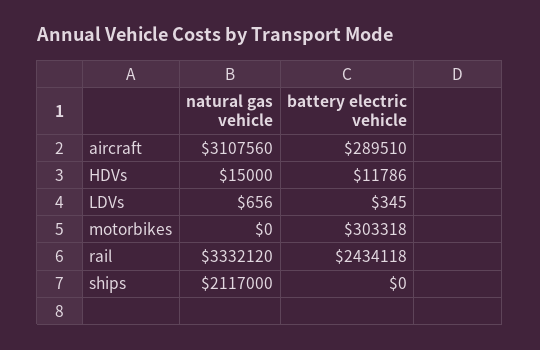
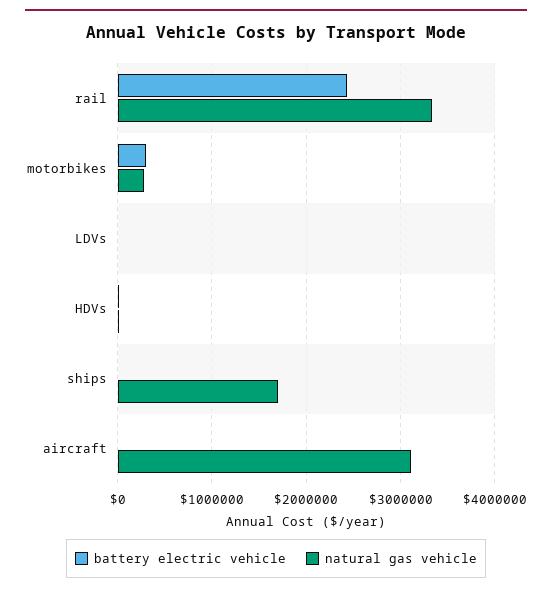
  {
    "natural gas vehicle": {
      "aircraft": 3107560,
      "HDVs": 15000,
      "LDVs": 656,
-     "motorbikes": 0,
+     "motorbikes": 300000,
      "rail": 3332120,
-     "ships": 2117000
+     "ships": 1700000
    },
    "battery electric vehicle": {
-     "aircraft": 289510,
+     "aircraft": 0,
      "HDVs": 11786,
      "LDVs": 345,
      "motorbikes": 303318,
      "rail": 2434118,
      "ships": 0
    }
  }

